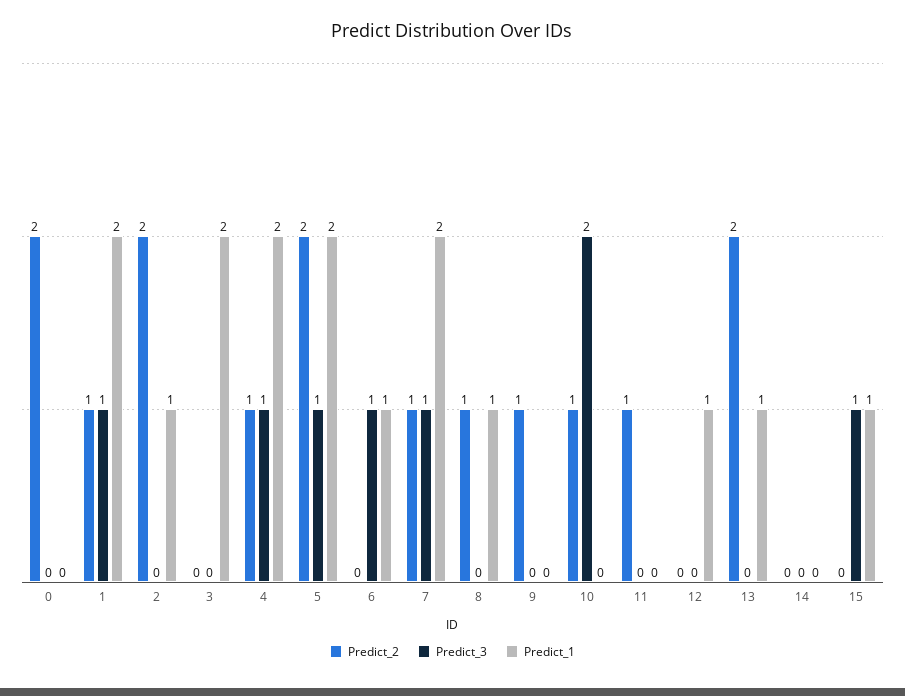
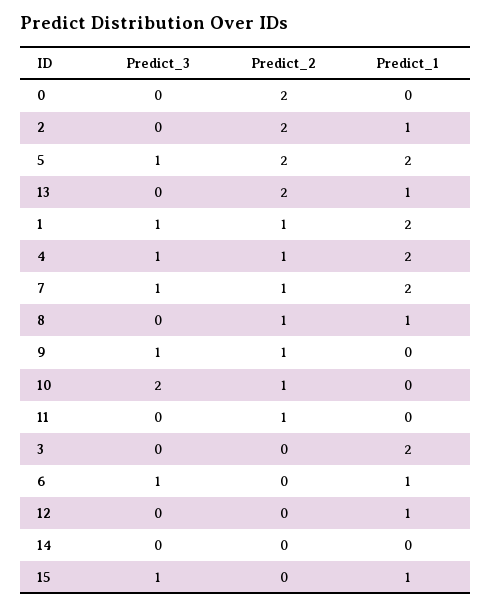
  {
    "Predict_2": {
      "0": 2,
      "1": 1,
      "2": 2,
      "3": 0,
      "4": 1,
      "5": 2,
      "6": 0,
      "7": 1,
      "8": 1,
      "9": 1,
      "10": 1,
      "11": 1,
      "12": 0,
      "13": 2,
      "14": 0,
      "15": 0
    },
    "Predict_3": {
      "0": 0,
      "1": 1,
      "2": 0,
      "3": 0,
      "4": 1,
      "5": 1,
      "6": 1,
      "7": 1,
      "8": 0,
-     "9": 0,
+     "9": 1,
      "10": 2,
      "11": 0,
      "12": 0,
      "13": 0,
      "14": 0,
      "15": 1
    },
    "Predict_1": {
      "0": 0,
      "1": 2,
      "2": 1,
      "3": 2,
      "4": 2,
      "5": 2,
      "6": 1,
      "7": 2,
      "8": 1,
      "9": 0,
      "10": 0,
      "11": 0,
      "12": 1,
      "13": 1,
      "14": 0,
      "15": 1
    }
  }

